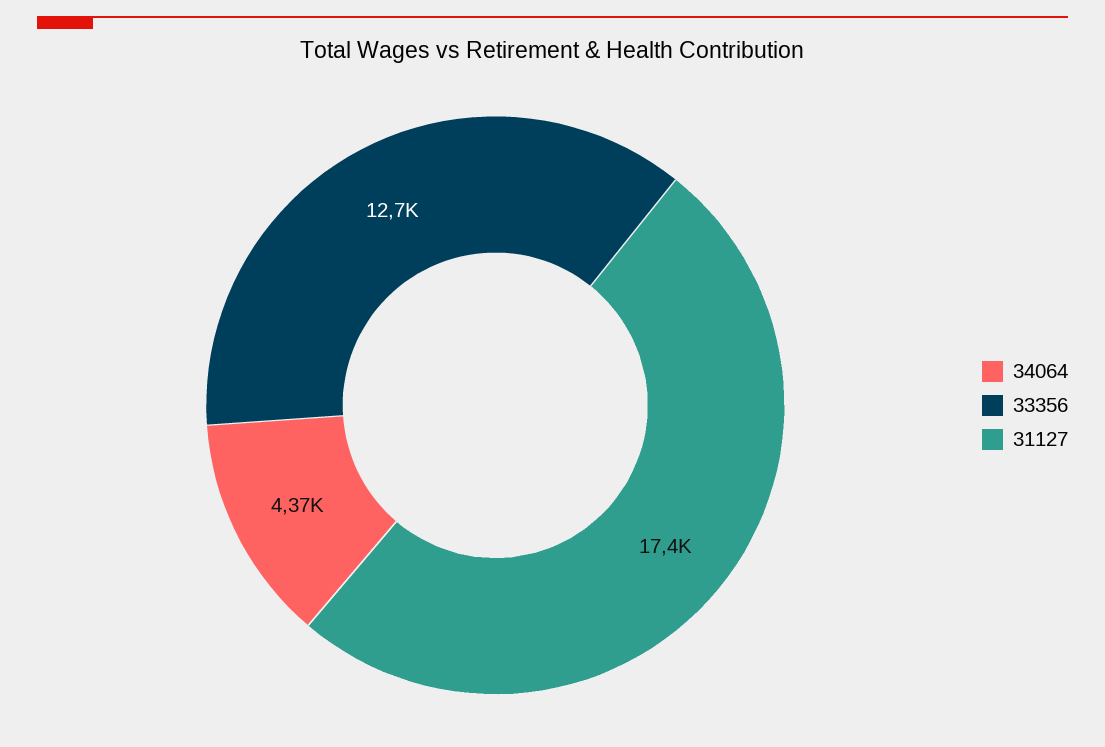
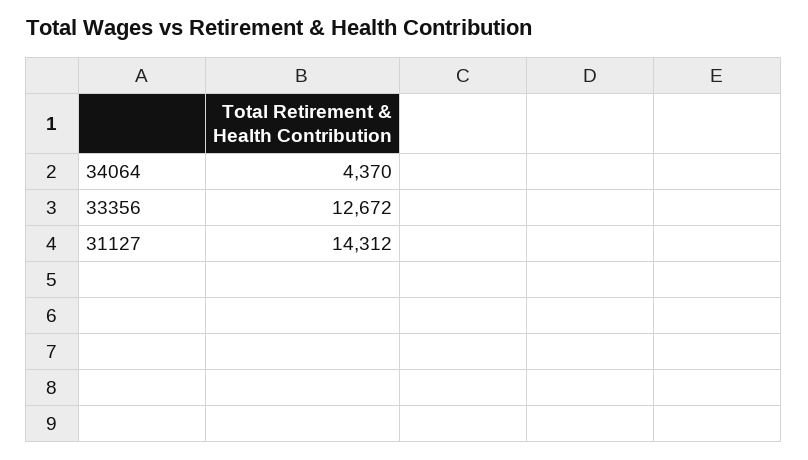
  {
    "34064": 4370,
    "33356": 12672,
-   "31127": 17400
+   "31127": 14312
  }

